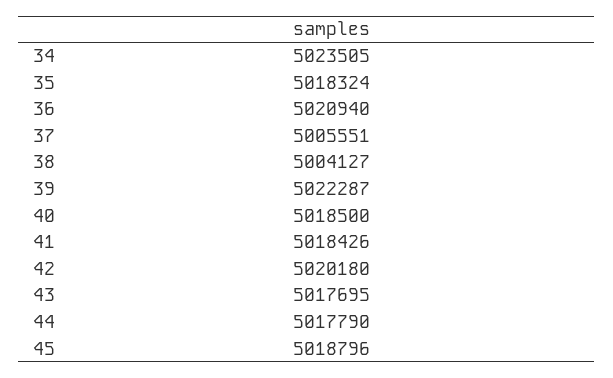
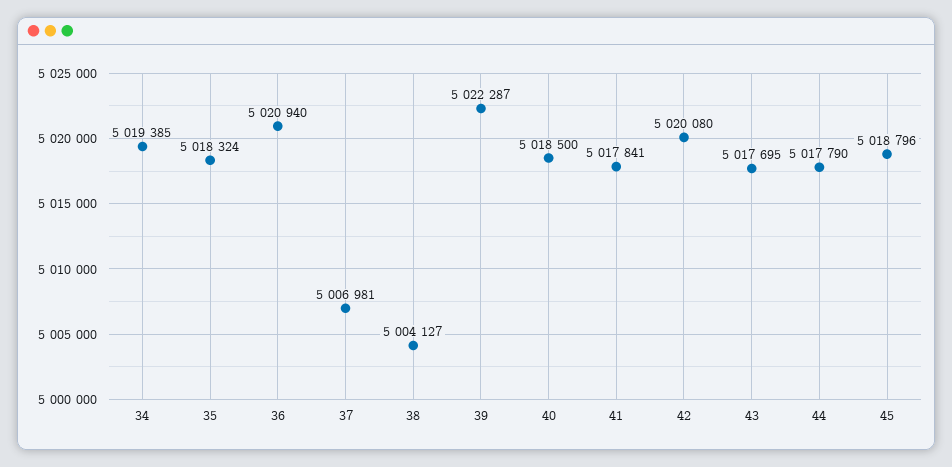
  {
-   "34": 5023505,
+   "34": 5019385,
    "35": 5018324,
    "36": 5020940,
-   "37": 5005551,
+   "37": 5006981,
    "38": 5004127,
    "39": 5022287,
    "40": 5018500,
-   "41": 5018426,
+   "41": 5017841,
-   "42": 5020180,
+   "42": 5020080,
    "43": 5017695,
    "44": 5017790,
    "45": 5018796
  }

